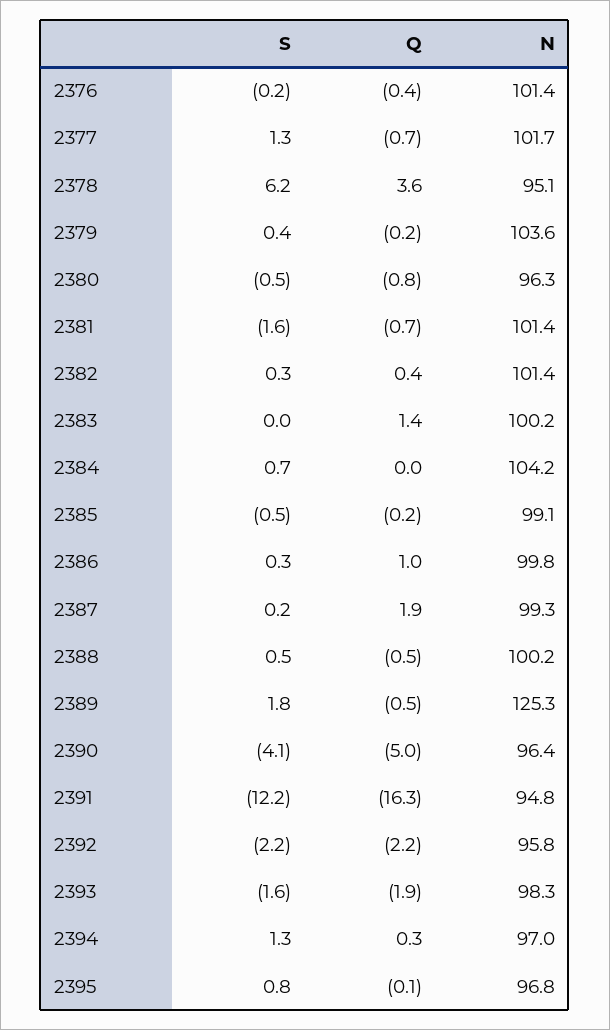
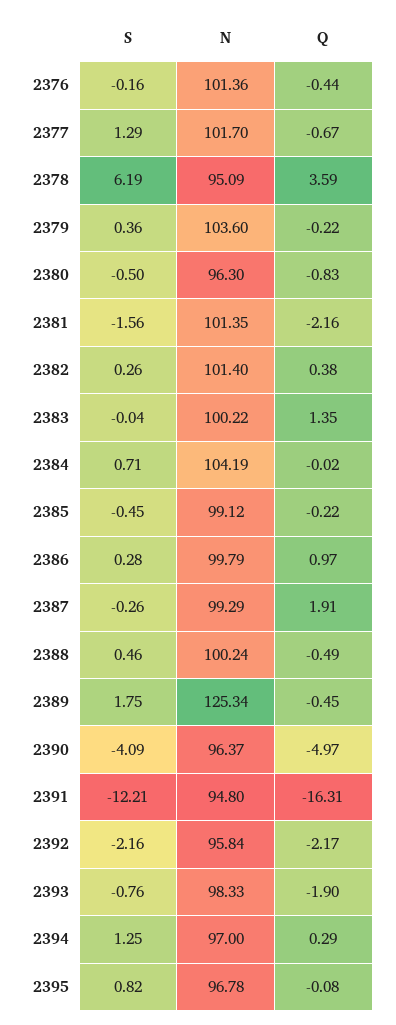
  {
    "S": {
      "2376": -0.16,
      "2377": 1.29,
      "2378": 6.19,
      "2379": 0.36,
      "2380": -0.5,
      "2381": -1.56,
      "2382": 0.26,
      "2383": -0.04,
      "2384": 0.71,
      "2385": -0.45,
      "2386": 0.28,
-     "2387": 0.2,
+     "2387": -0.26,
      "2388": 0.46,
      "2389": 1.75,
      "2390": -4.09,
      "2391": -12.21,
      "2392": -2.16,
-     "2393": -1.6,
+     "2393": -0.76,
      "2394": 1.25,
      "2395": 0.82
    },
    "Q": {
      "2376": -0.44,
      "2377": -0.67,
      "2378": 3.59,
      "2379": -0.22,
      "2380": -0.83,
-     "2381": -0.7,
+     "2381": -2.16,
      "2382": 0.38,
      "2383": 1.35,
      "2384": -0.02,
      "2385": -0.22,
      "2386": 0.97,
      "2387": 1.91,
      "2388": -0.49,
      "2389": -0.45,
      "2390": -4.97,
      "2391": -16.31,
      "2392": -2.17,
      "2393": -1.9,
      "2394": 0.29,
      "2395": -0.08
    },
    "N": {
      "2376": 101.36,
      "2377": 101.7,
      "2378": 95.09,
      "2379": 103.6,
      "2380": 96.3,
      "2381": 101.35,
      "2382": 101.4,
      "2383": 100.22,
      "2384": 104.19,
      "2385": 99.12,
      "2386": 99.79,
      "2387": 99.29,
      "2388": 100.24,
      "2389": 125.34,
      "2390": 96.37,
      "2391": 94.8,
      "2392": 95.84,
      "2393": 98.33,
      "2394": 97,
      "2395": 96.78
    }
  }

